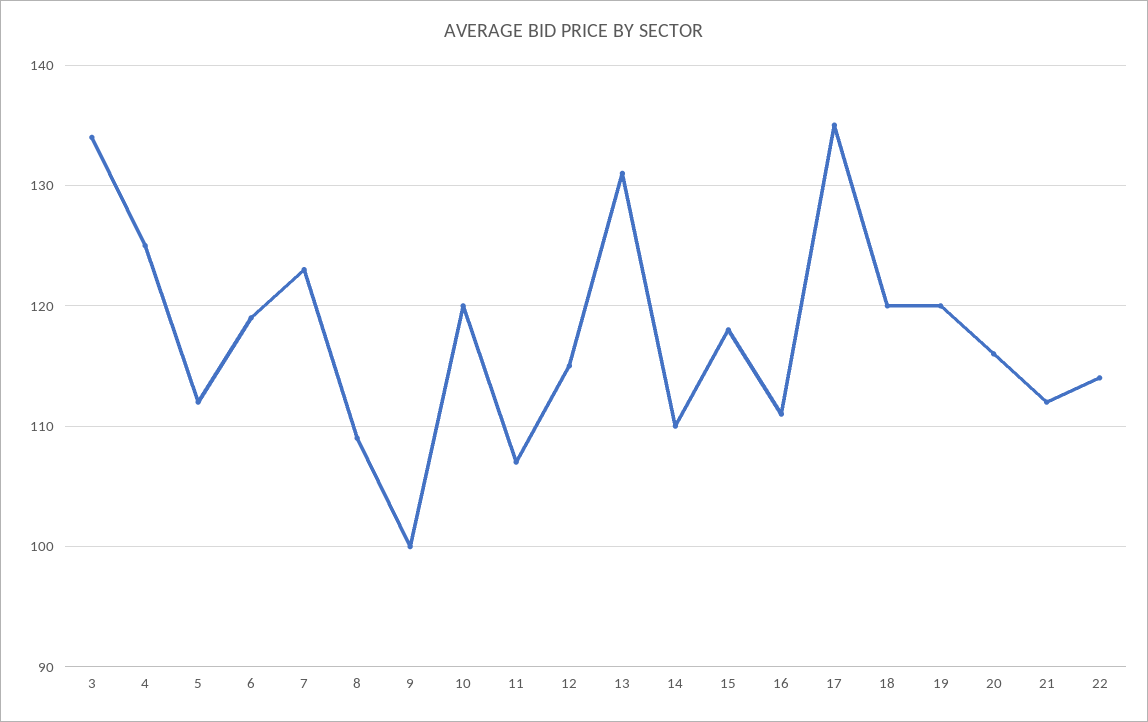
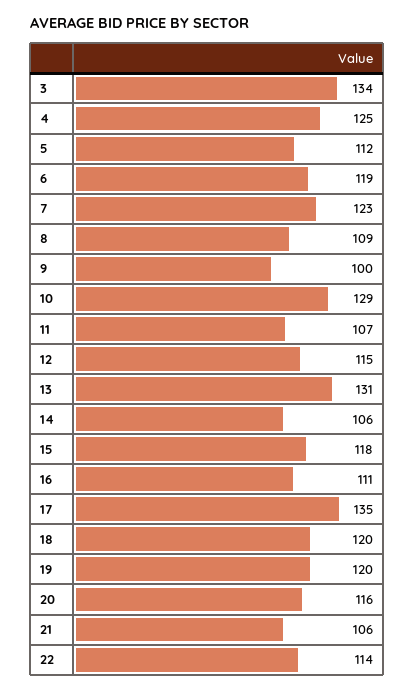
  {
    "3": 134,
    "4": 125,
    "5": 112,
    "6": 119,
    "7": 123,
    "8": 109,
    "9": 100,
-   "10": 120,
+   "10": 129,
    "11": 107,
    "12": 115,
    "13": 131,
-   "14": 110,
+   "14": 106,
    "15": 118,
    "16": 111,
    "17": 135,
    "18": 120,
    "19": 120,
    "20": 116,
-   "21": 112,
+   "21": 106,
    "22": 114
  }

